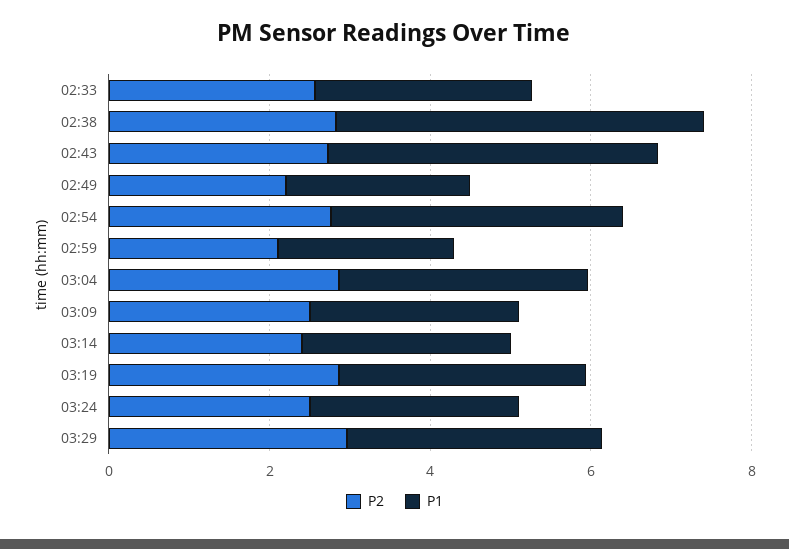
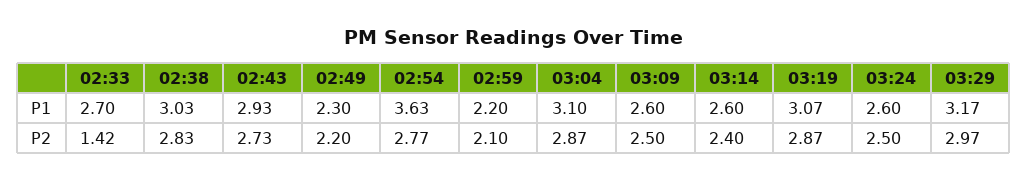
  {
    "P2": {
-     "02:33": 2.5,
+     "02:33": 1.42,
      "02:38": 2.83,
      "02:43": 2.73,
      "02:49": 2.2,
      "02:54": 2.77,
      "02:59": 2.1,
      "03:04": 2.87,
      "03:09": 2.5,
      "03:14": 2.4,
      "03:19": 2.87,
      "03:24": 2.5,
      "03:29": 2.97
    },
    "P1": {
      "02:33": 2.7,
-     "02:38": 4.5,
+     "02:38": 3.03,
-     "02:43": 4,
+     "02:43": 2.93,
      "02:49": 2.3,
      "02:54": 3.63,
      "02:59": 2.2,
      "03:04": 3.1,
      "03:09": 2.6,
      "03:14": 2.6,
      "03:19": 3.07,
      "03:24": 2.6,
      "03:29": 3.17
    }
  }

